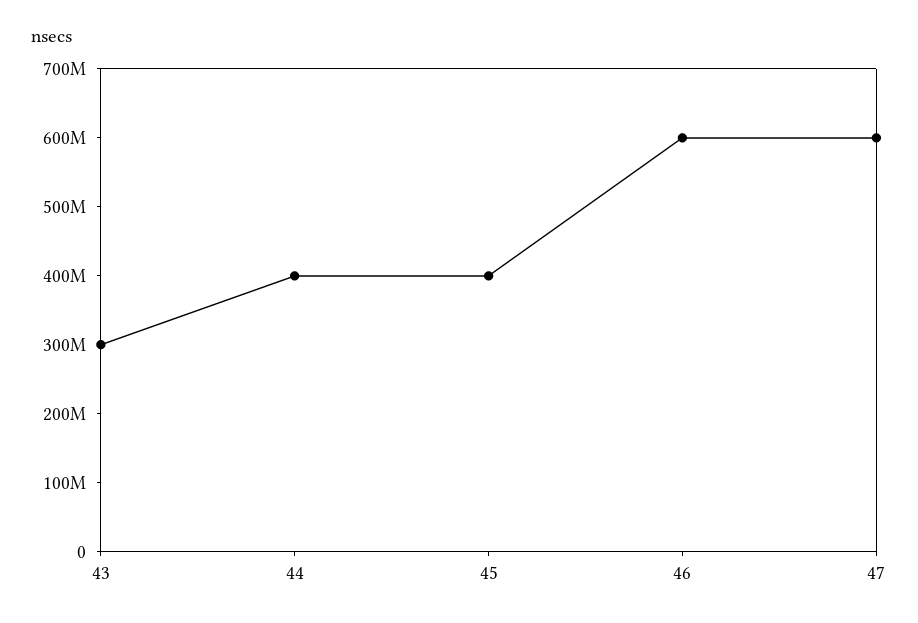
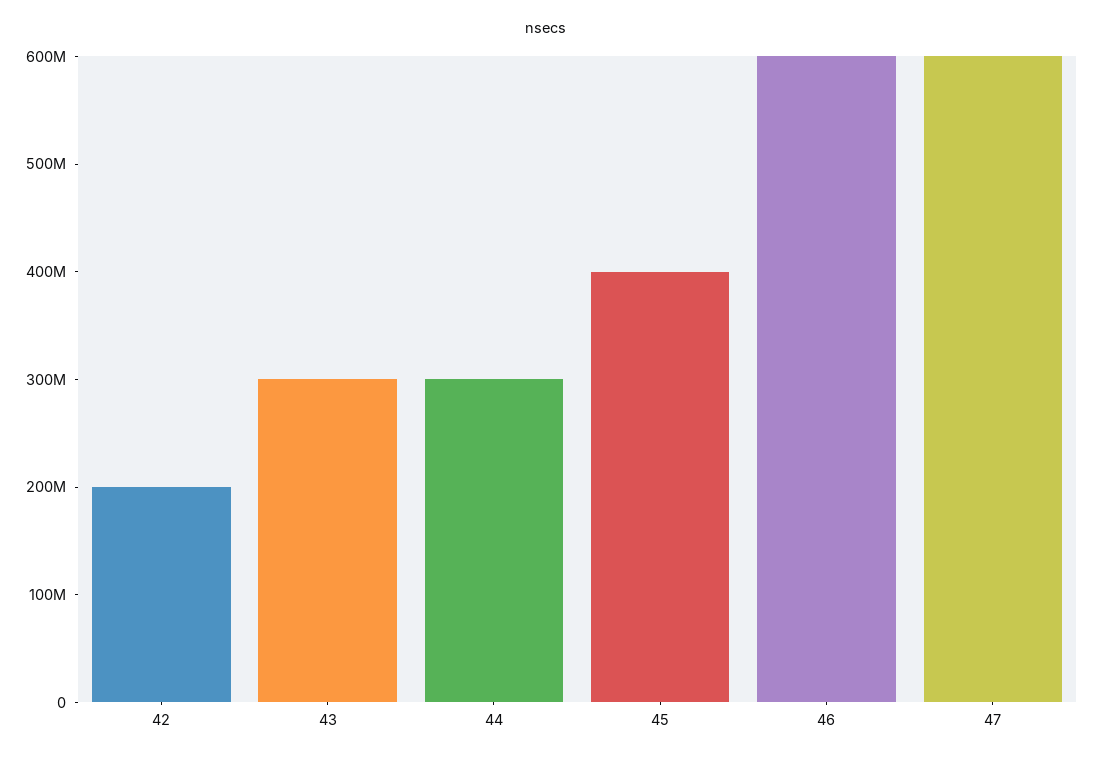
  {
    "43": 300000000,
-   "44": 400000000,
+   "44": 300000000,
    "45": 400000000,
    "46": 600000000,
-   "47": 600000000
+   "47": 600000000,
+   "42": 200000000
  }

